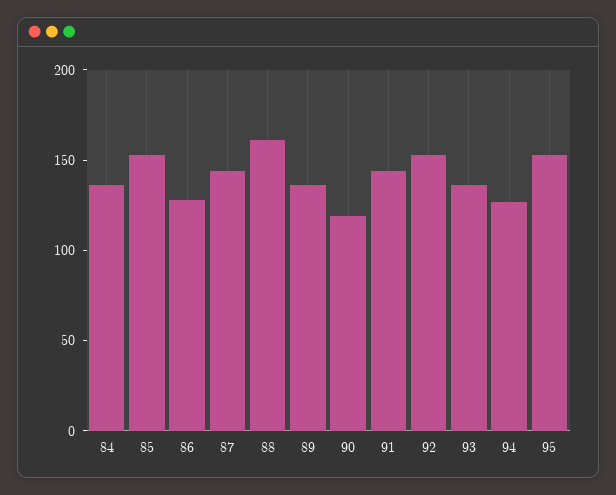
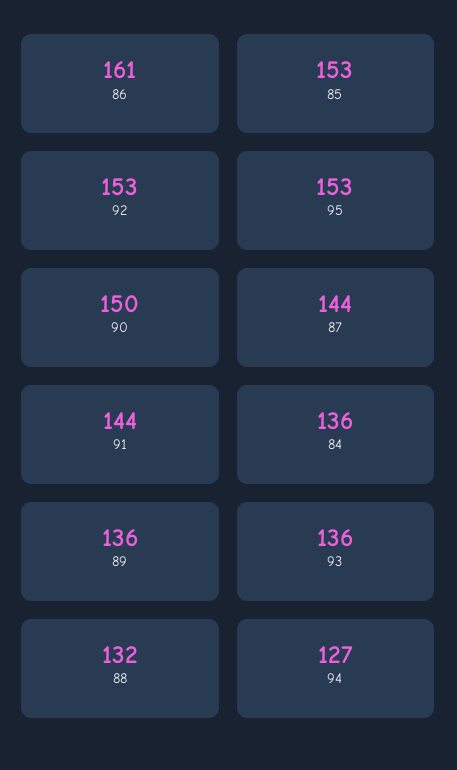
  {
    "84": 136,
    "85": 153,
-   "86": 130,
+   "86": 161,
    "87": 144,
-   "88": 160,
+   "88": 132,
    "89": 136,
-   "90": 120,
+   "90": 150,
    "91": 144,
    "92": 153,
    "93": 136,
    "94": 127,
    "95": 153
  }

